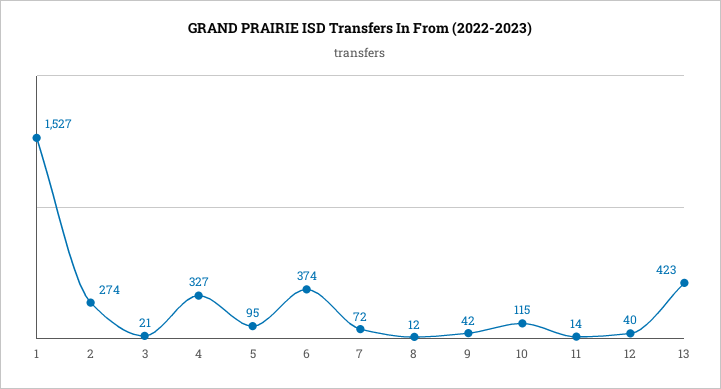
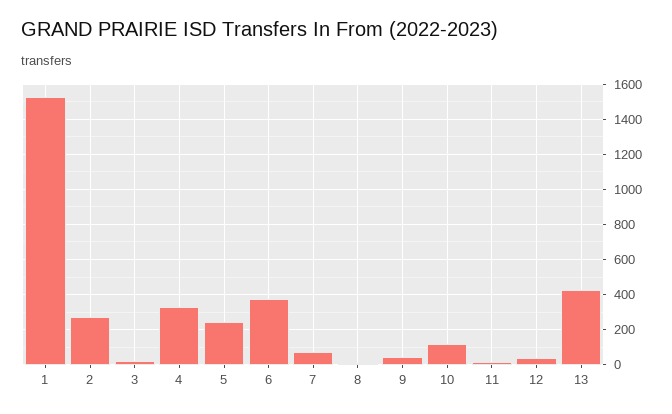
  {
    "1": 1527,
    "2": 274,
    "3": 21,
    "4": 327,
-   "5": 95,
+   "5": 250,
    "6": 374,
    "7": 72,
    "8": 12,
    "9": 42,
    "10": 115,
    "11": 14,
    "12": 40,
    "13": 423
  }

